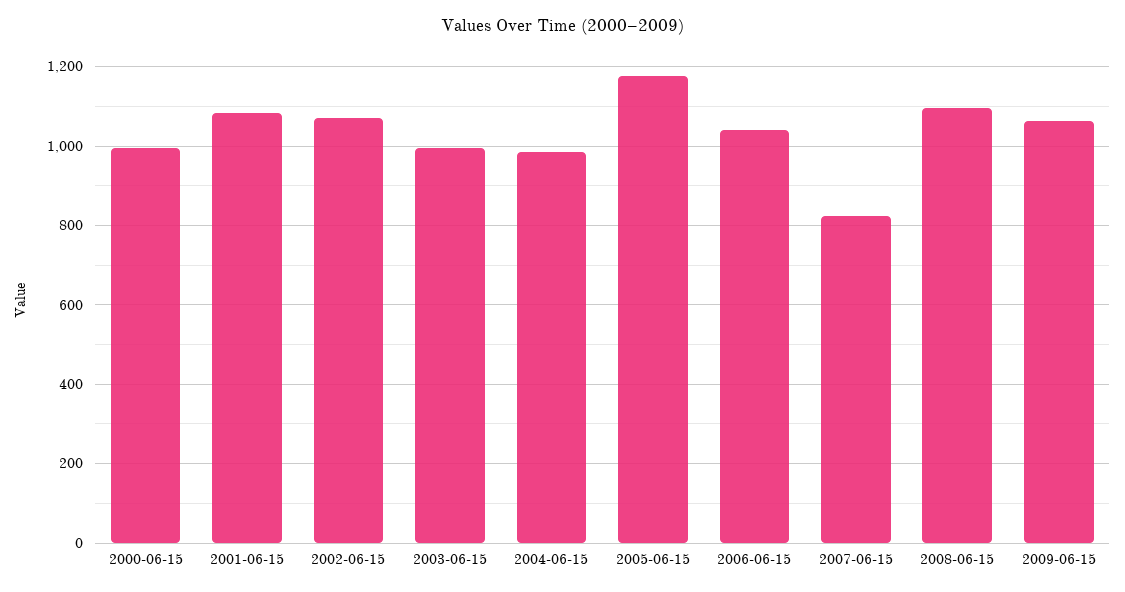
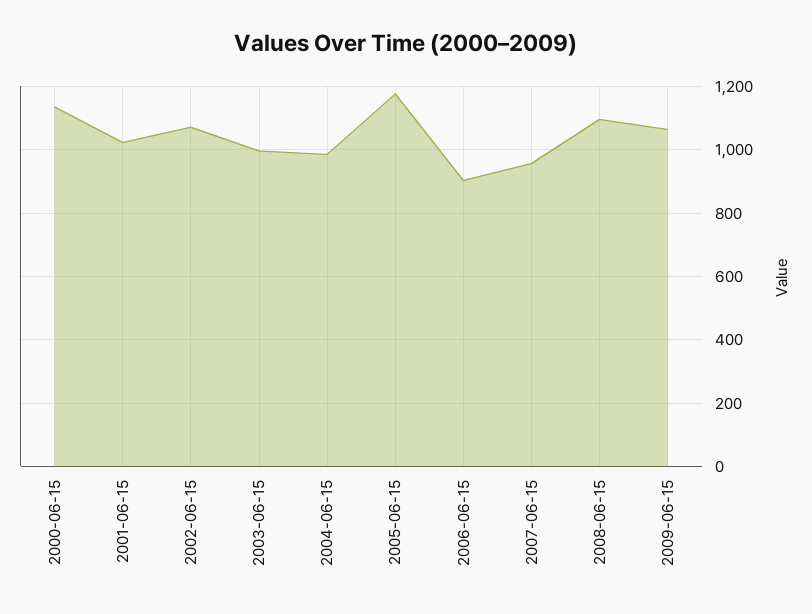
  {
-   "2000-06-15": 1000,
+   "2000-06-15": 1140,
-   "2001-06-15": 1080,
+   "2001-06-15": 1020,
    "2002-06-15": 1080,
    "2003-06-15": 1000,
    "2004-06-15": 980,
    "2005-06-15": 1180,
-   "2006-06-15": 1040,
+   "2006-06-15": 900,
-   "2007-06-15": 820,
+   "2007-06-15": 960,
    "2008-06-15": 1100,
    "2009-06-15": 1060
  }

